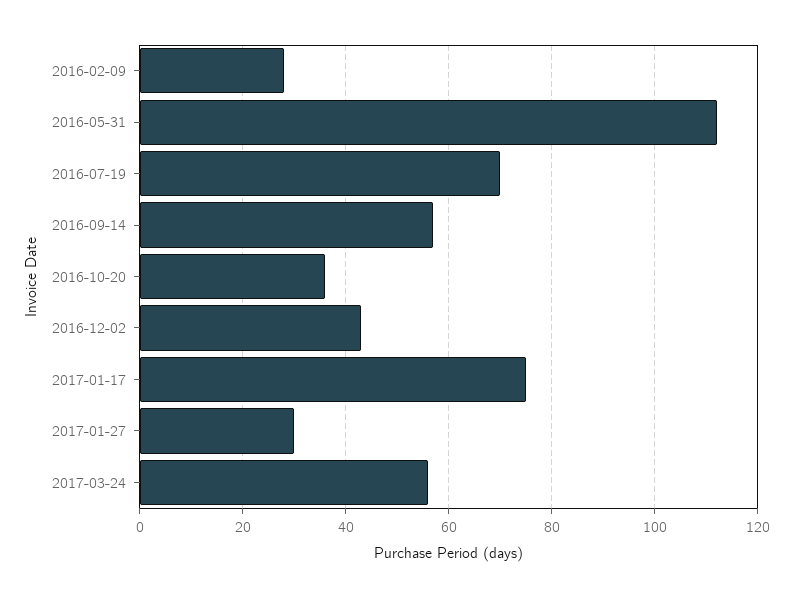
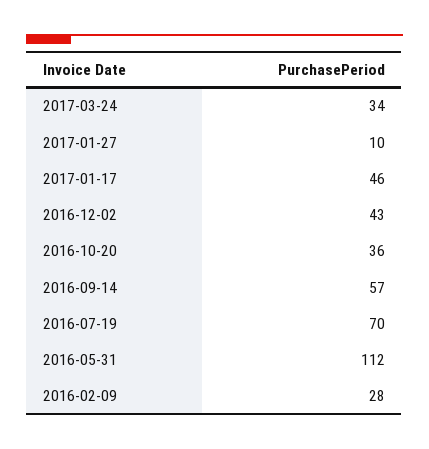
  {
    "2016-02-09": 28,
    "2016-05-31": 112,
    "2016-07-19": 70,
    "2016-09-14": 57,
    "2016-10-20": 36,
    "2016-12-02": 43,
-   "2017-01-17": 75,
+   "2017-01-17": 46,
-   "2017-01-27": 30,
+   "2017-01-27": 10,
-   "2017-03-24": 55
+   "2017-03-24": 34
  }

